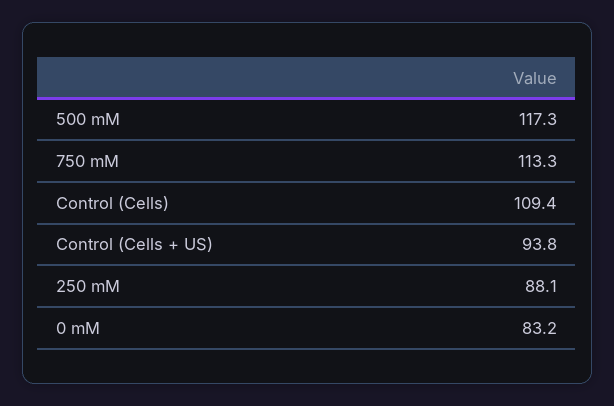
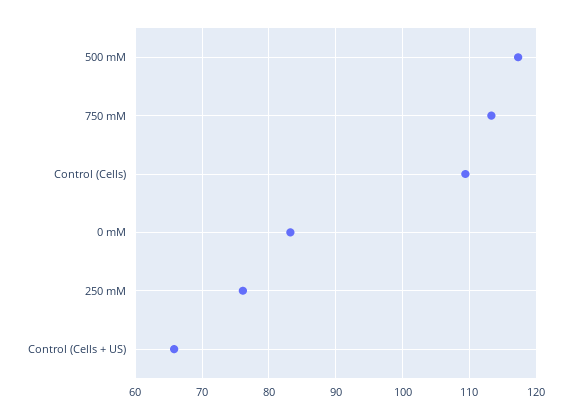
  {
    "500 mM": 117.3,
    "750 mM": 113.3,
    "Control (Cells)": 109.4,
-   "Control (Cells + US)": 93.8,
+   "Control (Cells + US)": 66,
-   "250 mM": 88.1,
+   "250 mM": 76,
    "0 mM": 83.2
  }

